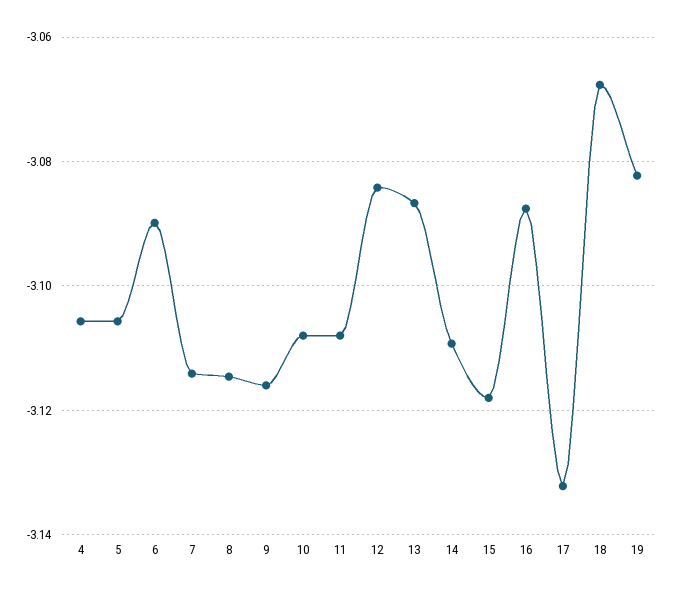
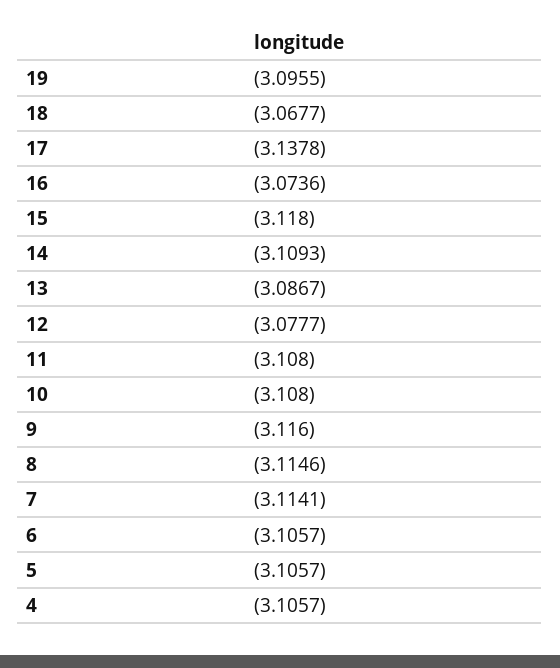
  {
    "4": -3.1057,
    "5": -3.1057,
-   "6": -3.09,
+   "6": -3.1057,
    "7": -3.1141,
    "8": -3.1146,
    "9": -3.116,
    "10": -3.108,
    "11": -3.108,
-   "12": -3.084,
+   "12": -3.0777,
    "13": -3.0867,
    "14": -3.1093,
    "15": -3.118,
-   "16": -3.088,
+   "16": -3.0736,
-   "17": -3.132,
+   "17": -3.1378,
    "18": -3.0677,
-   "19": -3.082
+   "19": -3.0955
  }

